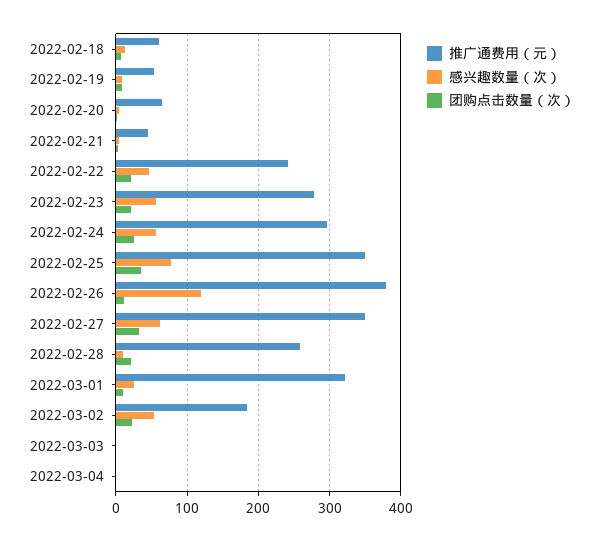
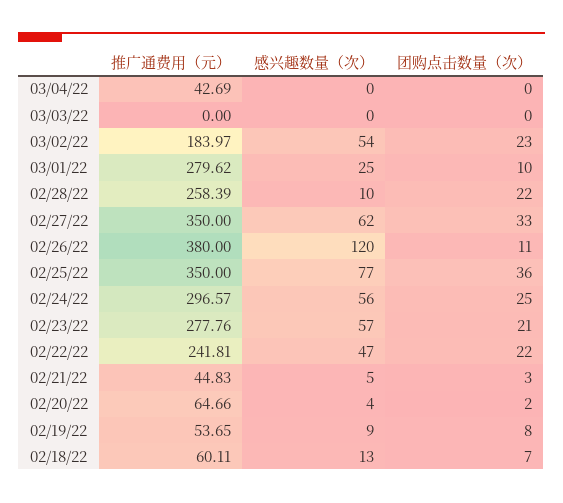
  {
    "推广通费用（元）": {
      "2022-02-18": 60.11,
      "2022-02-19": 53.65,
      "2022-02-20": 64.66,
      "2022-02-21": 44.83,
      "2022-02-22": 241.81,
      "2022-02-23": 277.76,
      "2022-02-24": 296.57,
      "2022-02-25": 350,
      "2022-02-26": 380,
      "2022-02-27": 350,
      "2022-02-28": 258.39,
-     "2022-03-01": 320,
+     "2022-03-01": 279.62,
      "2022-03-02": 183.97,
      "2022-03-03": 0,
-     "2022-03-04": 0
+     "2022-03-04": 42.69
    },
    "感兴趣数量（次）": {
      "2022-02-18": 13,
      "2022-02-19": 9,
      "2022-02-20": 4,
      "2022-02-21": 5,
      "2022-02-22": 47,
      "2022-02-23": 57,
      "2022-02-24": 56,
      "2022-02-25": 77,
      "2022-02-26": 120,
      "2022-02-27": 62,
      "2022-02-28": 10,
      "2022-03-01": 25,
      "2022-03-02": 54,
      "2022-03-03": 0,
      "2022-03-04": 0
    },
    "团购点击数量（次）": {
      "2022-02-18": 7,
      "2022-02-19": 8,
      "2022-02-20": 2,
      "2022-02-21": 3,
      "2022-02-22": 22,
      "2022-02-23": 21,
      "2022-02-24": 25,
      "2022-02-25": 36,
      "2022-02-26": 11,
      "2022-02-27": 33,
      "2022-02-28": 22,
      "2022-03-01": 10,
      "2022-03-02": 23,
      "2022-03-03": 0,
      "2022-03-04": 0
    }
  }

